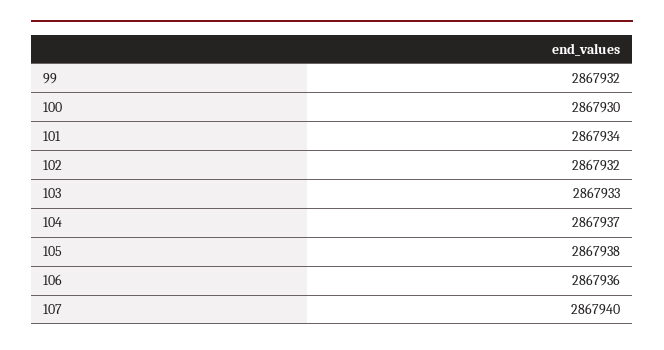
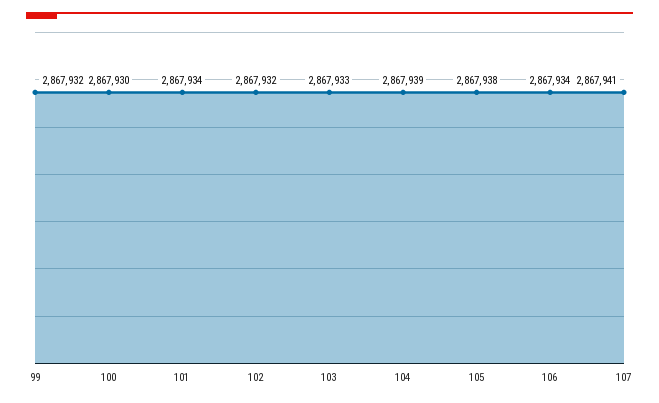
  {
    "99": 2867932,
    "100": 2867930,
    "101": 2867934,
    "102": 2867932,
    "103": 2867933,
-   "104": 2867937,
+   "104": 2867939,
    "105": 2867938,
-   "106": 2867936,
+   "106": 2867934,
-   "107": 2867940
+   "107": 2867941
  }

